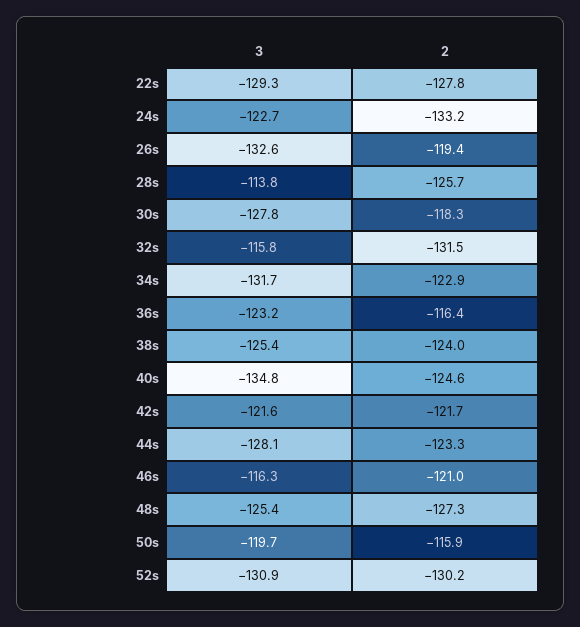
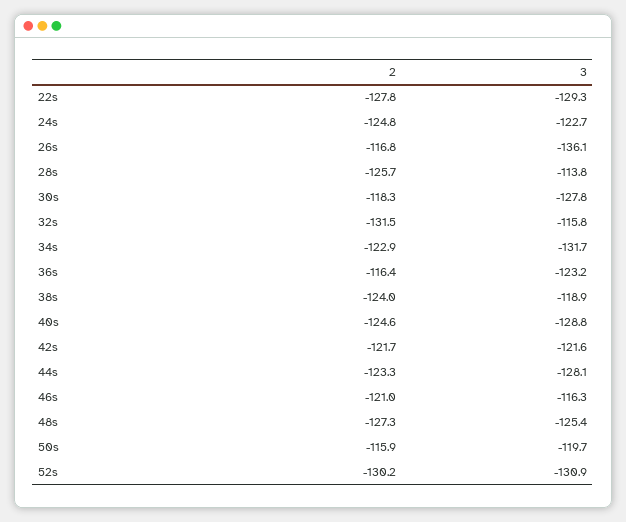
  {
    "3": {
      "22s": -129.3,
      "24s": -122.7,
-     "26s": -132.6,
+     "26s": -136.1,
      "28s": -113.8,
      "30s": -127.8,
      "32s": -115.8,
      "34s": -131.7,
      "36s": -123.2,
-     "38s": -125.4,
+     "38s": -118.9,
-     "40s": -134.8,
+     "40s": -128.8,
      "42s": -121.6,
      "44s": -128.1,
      "46s": -116.3,
      "48s": -125.4,
      "50s": -119.7,
      "52s": -130.9
    },
    "2": {
      "22s": -127.8,
-     "24s": -133.2,
+     "24s": -124.8,
-     "26s": -119.4,
+     "26s": -116.8,
      "28s": -125.7,
      "30s": -118.3,
      "32s": -131.5,
      "34s": -122.9,
      "36s": -116.4,
      "38s": -124,
      "40s": -124.6,
      "42s": -121.7,
      "44s": -123.3,
      "46s": -121,
      "48s": -127.3,
      "50s": -115.9,
      "52s": -130.2
    }
  }

